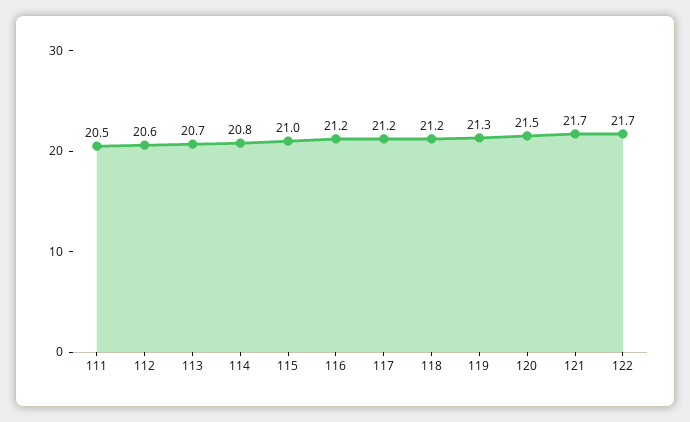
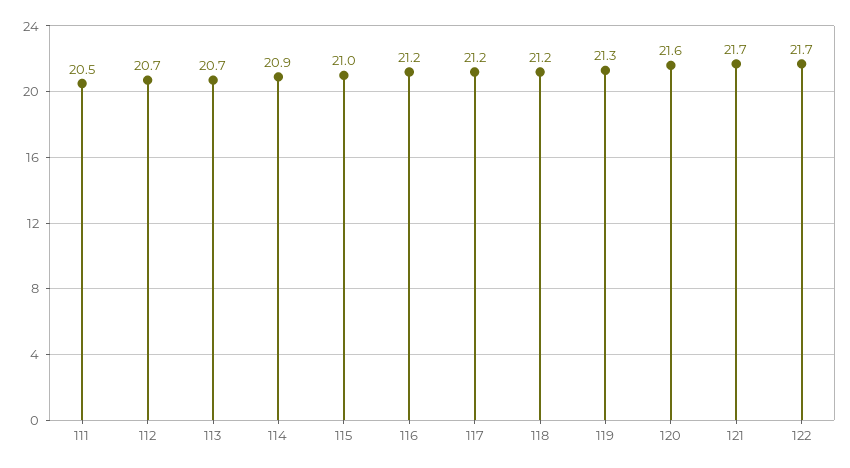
  {
    "111": 20.5,
-   "112": 20.6,
+   "112": 20.7,
    "113": 20.7,
-   "114": 20.8,
+   "114": 20.9,
    "115": 21,
    "116": 21.2,
    "117": 21.2,
    "118": 21.2,
    "119": 21.3,
-   "120": 21.5,
+   "120": 21.6,
    "121": 21.7,
    "122": 21.7
  }

